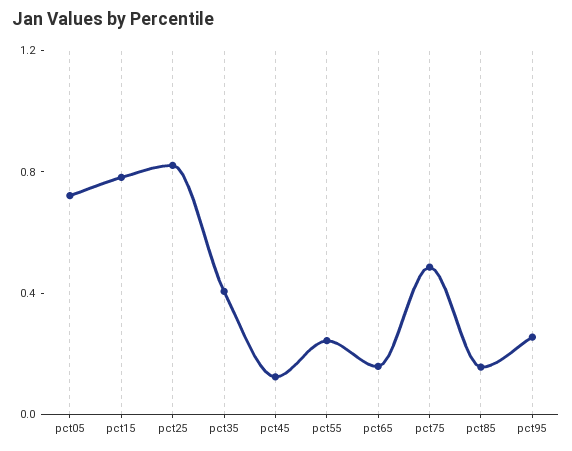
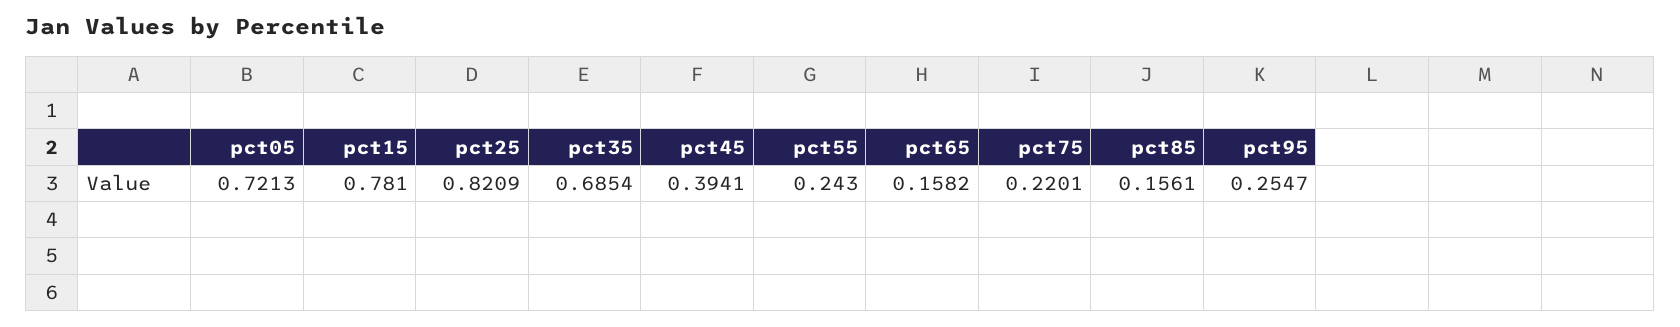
  {
    "pct05": 0.7213,
    "pct15": 0.781,
    "pct25": 0.8209,
-   "pct35": 0.4,
+   "pct35": 0.6854,
-   "pct45": 0.1,
+   "pct45": 0.3941,
    "pct55": 0.243,
    "pct65": 0.1582,
-   "pct75": 0.5,
+   "pct75": 0.2201,
    "pct85": 0.1561,
    "pct95": 0.2547
  }

